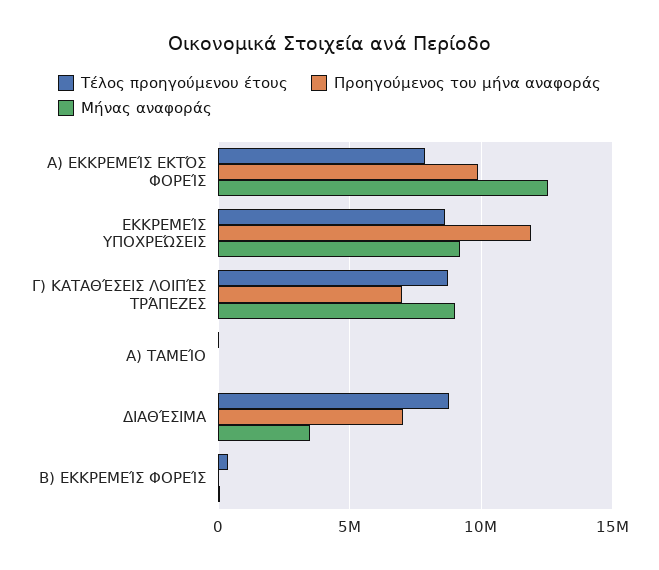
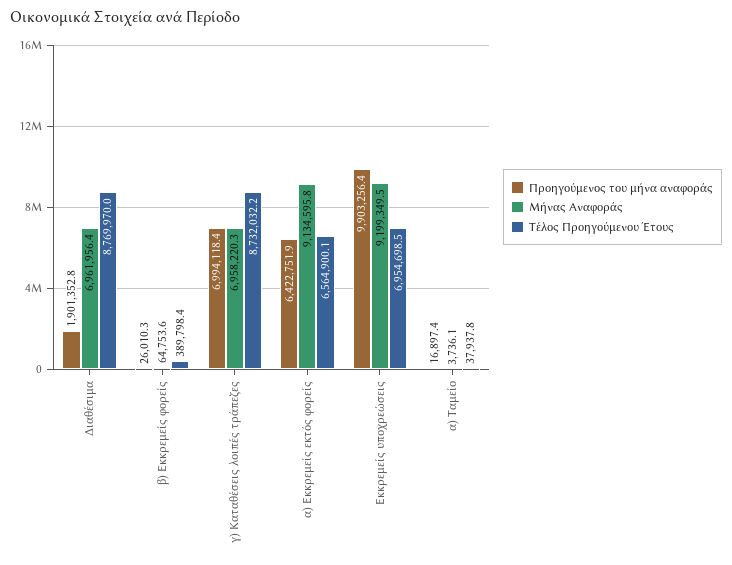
  {
    "Τέλος προηγούμενου έτους": {
-     "Α) ΕΚΚΡΕΜΕΊΣ ΕΚΤΌΣ ΦΟΡΕΊΣ": 8000000,
+     "Α) ΕΚΚΡΕΜΕΊΣ ΕΚΤΌΣ ΦΟΡΕΊΣ": 6564900.1,
-     "ΕΚΚΡΕΜΕΊΣ ΥΠΟΧΡΕΏΣΕΙΣ": 8500000,
+     "ΕΚΚΡΕΜΕΊΣ ΥΠΟΧΡΕΏΣΕΙΣ": 6954698.5,
      "Γ) ΚΑΤΑΘΈΣΕΙΣ ΛΟΙΠΈΣ ΤΡΆΠΕΖΕΣ": 8732032.2,
      "Α) ΤΑΜΕΊΟ": 37937.8,
      "ΔΙΑΘΈΣΙΜΑ": 8769970,
      "Β) ΕΚΚΡΕΜΕΊΣ ΦΟΡΕΊΣ": 389798.4
    },
    "Προηγούμενος του μήνα αναφοράς": {
-     "Α) ΕΚΚΡΕΜΕΊΣ ΕΚΤΌΣ ΦΟΡΕΊΣ": 10000000,
+     "Α) ΕΚΚΡΕΜΕΊΣ ΕΚΤΌΣ ΦΟΡΕΊΣ": 6422751.9,
-     "ΕΚΚΡΕΜΕΊΣ ΥΠΟΧΡΕΏΣΕΙΣ": 12000000,
+     "ΕΚΚΡΕΜΕΊΣ ΥΠΟΧΡΕΏΣΕΙΣ": 9903256.4,
      "Γ) ΚΑΤΑΘΈΣΕΙΣ ΛΟΙΠΈΣ ΤΡΆΠΕΖΕΣ": 6994118.4,
      "Α) ΤΑΜΕΊΟ": 16897.4,
-     "ΔΙΑΘΈΣΙΜΑ": 7000000,
+     "ΔΙΑΘΈΣΙΜΑ": 1901352.8,
      "Β) ΕΚΚΡΕΜΕΊΣ ΦΟΡΕΊΣ": 26010.3
    },
    "Μήνας αναφοράς": {
-     "Α) ΕΚΚΡΕΜΕΊΣ ΕΚΤΌΣ ΦΟΡΕΊΣ": 12500000,
+     "Α) ΕΚΚΡΕΜΕΊΣ ΕΚΤΌΣ ΦΟΡΕΊΣ": 9134595.8,
      "ΕΚΚΡΕΜΕΊΣ ΥΠΟΧΡΕΏΣΕΙΣ": 9199349.5,
-     "Γ) ΚΑΤΑΘΈΣΕΙΣ ΛΟΙΠΈΣ ΤΡΆΠΕΖΕΣ": 9000000,
+     "Γ) ΚΑΤΑΘΈΣΕΙΣ ΛΟΙΠΈΣ ΤΡΆΠΕΖΕΣ": 6958220.3,
      "Α) ΤΑΜΕΊΟ": 3736.1,
-     "ΔΙΑΘΈΣΙΜΑ": 3500000,
+     "ΔΙΑΘΈΣΙΜΑ": 6961956.4,
      "Β) ΕΚΚΡΕΜΕΊΣ ΦΟΡΕΊΣ": 64753.6
    }
  }

